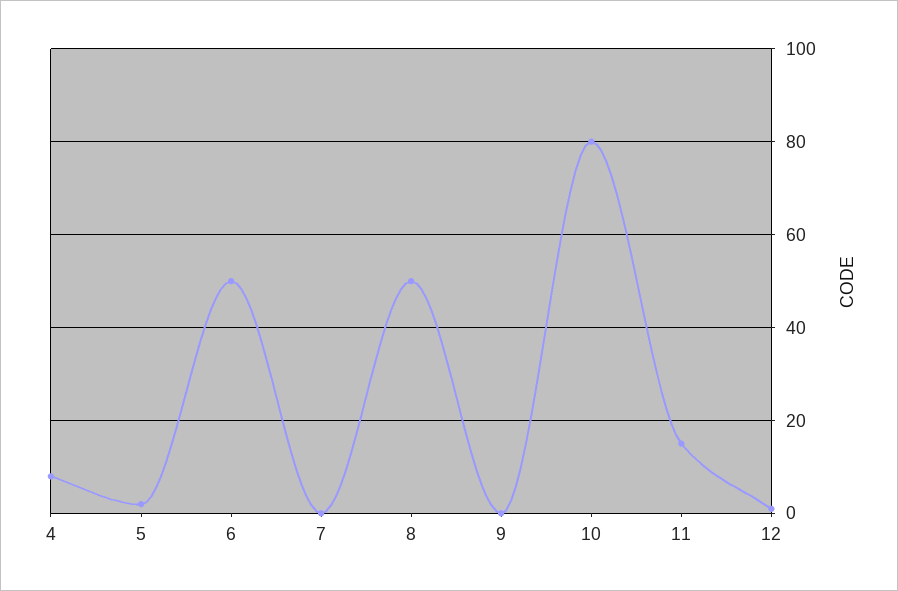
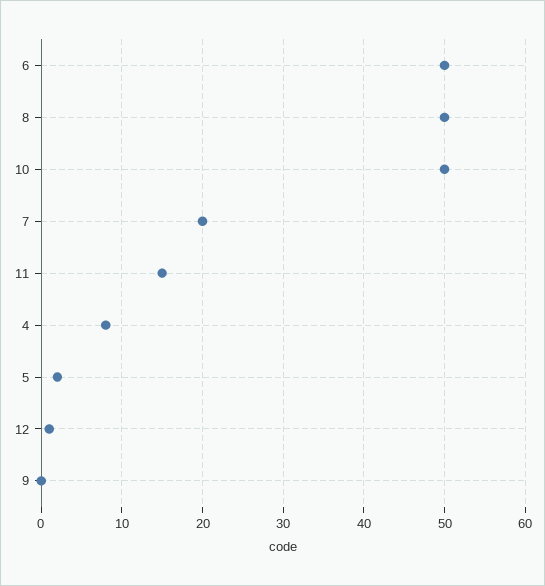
  {
    "4": 8,
    "5": 2,
    "6": 50,
-   "7": 0,
+   "7": 20,
    "8": 50,
    "9": 0,
-   "10": 80,
+   "10": 50,
    "11": 15,
    "12": 1
  }

